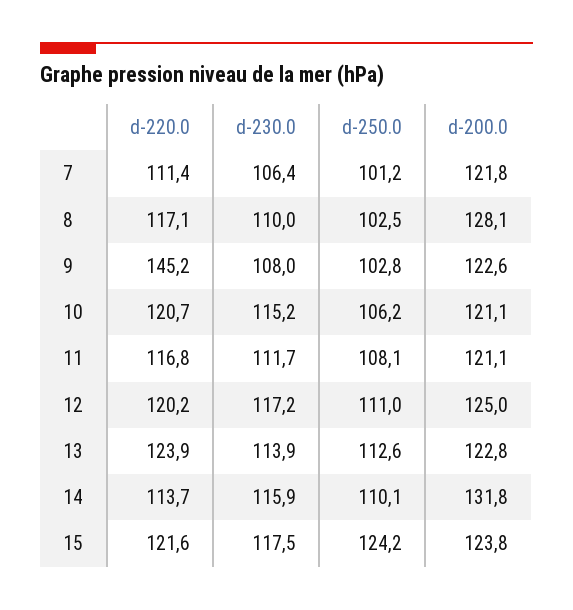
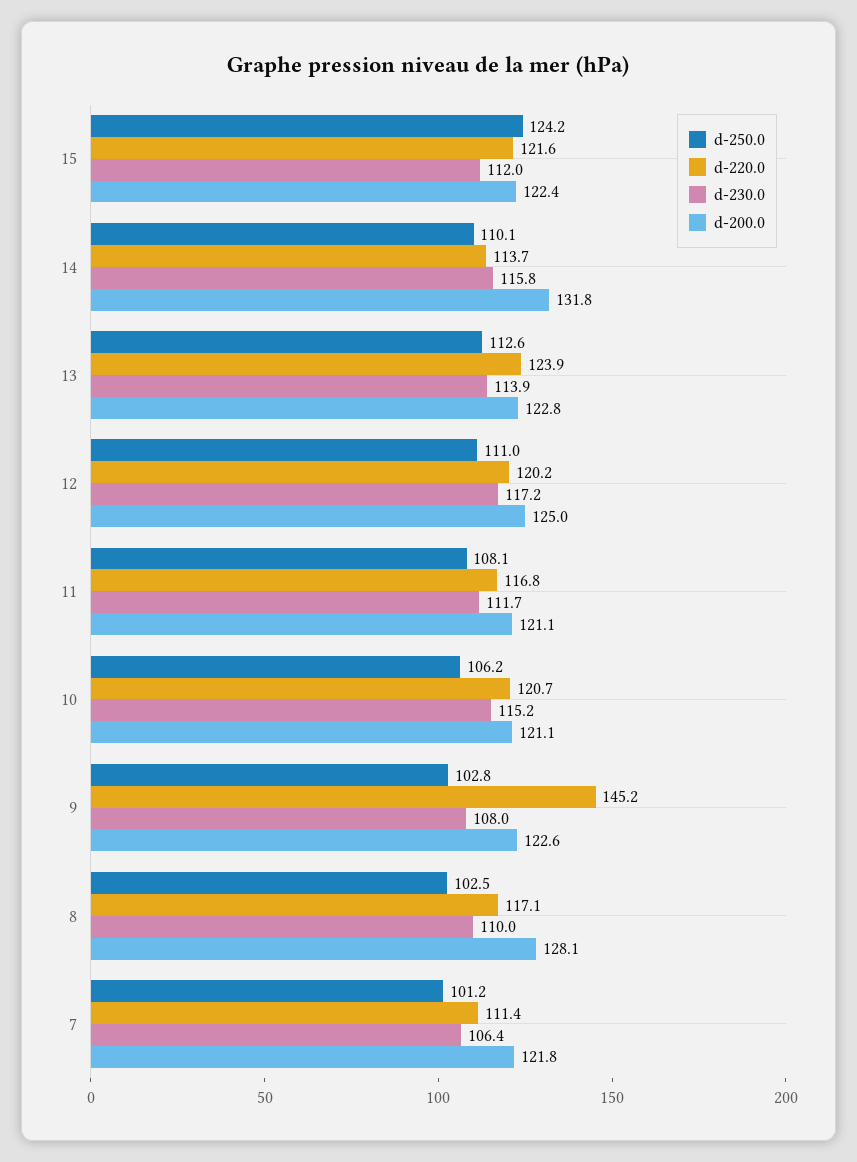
  {
    "d-220.0": {
      "7": 111.4,
      "8": 117.1,
      "9": 145.2,
      "10": 120.7,
      "11": 116.8,
      "12": 120.2,
      "13": 123.9,
      "14": 113.7,
      "15": 121.6
    },
    "d-230.0": {
      "7": 106.4,
      "8": 110,
      "9": 108,
      "10": 115.2,
      "11": 111.7,
      "12": 117.2,
      "13": 113.9,
-     "14": 115.9,
+     "14": 115.8,
-     "15": 117.5
+     "15": 112
    },
    "d-250.0": {
      "7": 101.2,
      "8": 102.5,
      "9": 102.8,
      "10": 106.2,
      "11": 108.1,
      "12": 111,
      "13": 112.6,
      "14": 110.1,
      "15": 124.2
    },
    "d-200.0": {
      "7": 121.8,
      "8": 128.1,
      "9": 122.6,
      "10": 121.1,
      "11": 121.1,
      "12": 125,
      "13": 122.8,
      "14": 131.8,
-     "15": 123.8
+     "15": 122.4
    }
  }

